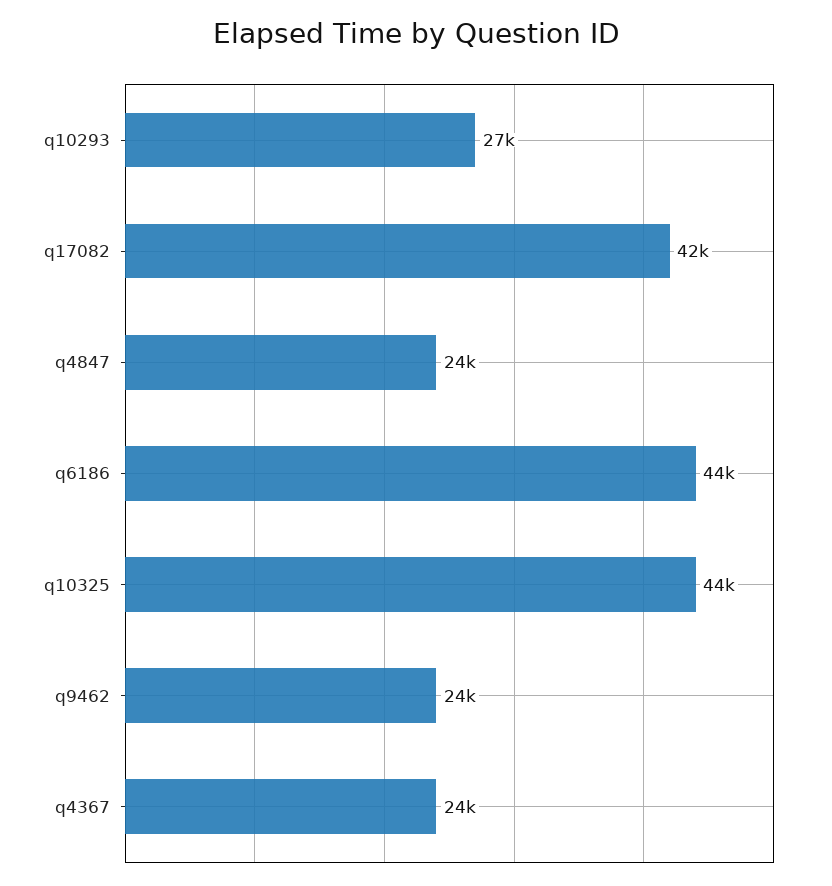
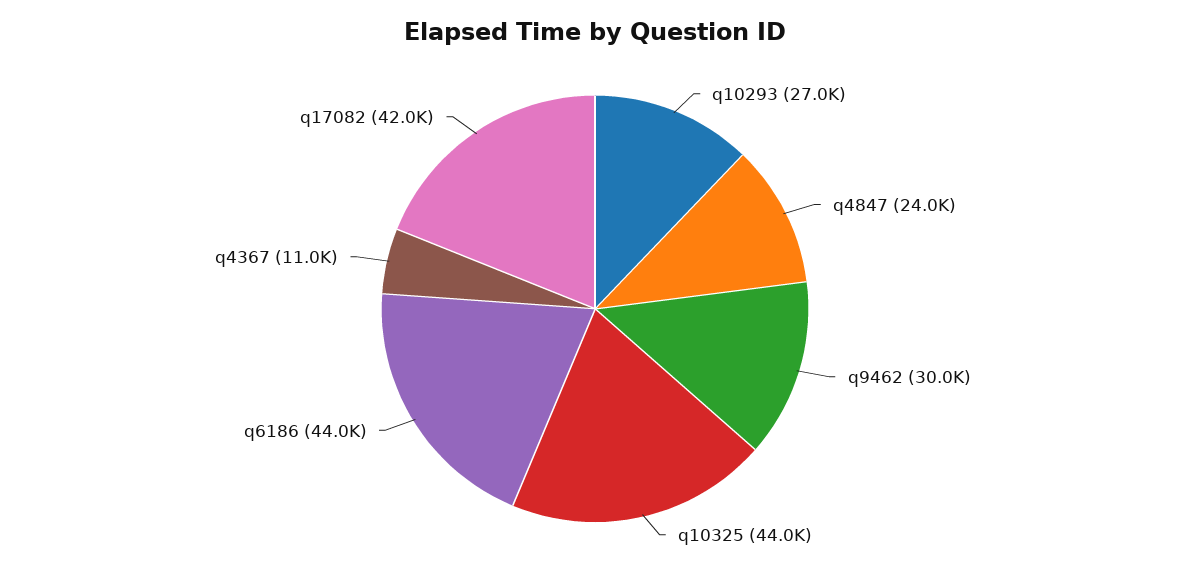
  {
    "q10293": 27000,
    "q17082": 42000,
    "q4847": 24000,
    "q6186": 44000,
    "q10325": 44000,
-   "q9462": 24000,
+   "q9462": 30000,
-   "q4367": 24000
+   "q4367": 11000
  }

